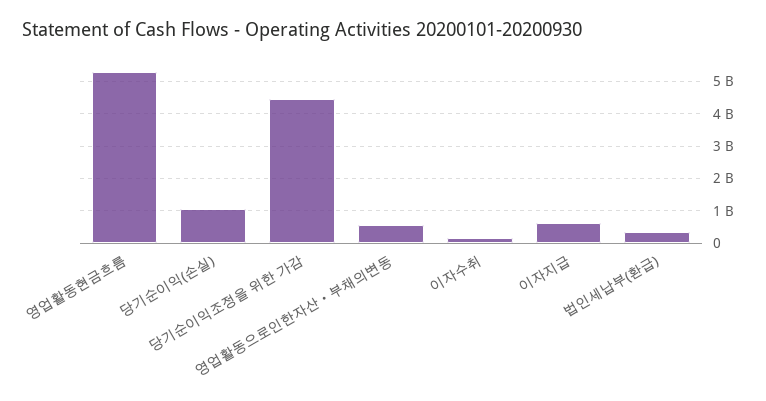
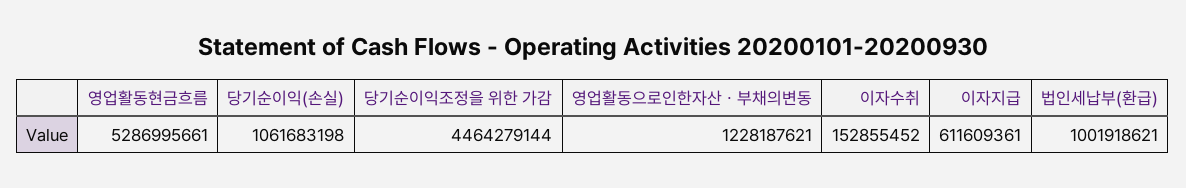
  {
    "영업활동현금흐름": 5286995661,
    "당기순이익(손실)": 1061683198,
    "당기순이익조정을 위한 가감": 4464279144,
-   "영업활동으로인한자산ㆍ부채의변동": 600000000,
+   "영업활동으로인한자산ㆍ부채의변동": 1228187621,
    "이자수취": 152855452,
    "이자지급": 611609361,
-   "법인세납부(환급)": 400000000
+   "법인세납부(환급)": 1001918621
  }

